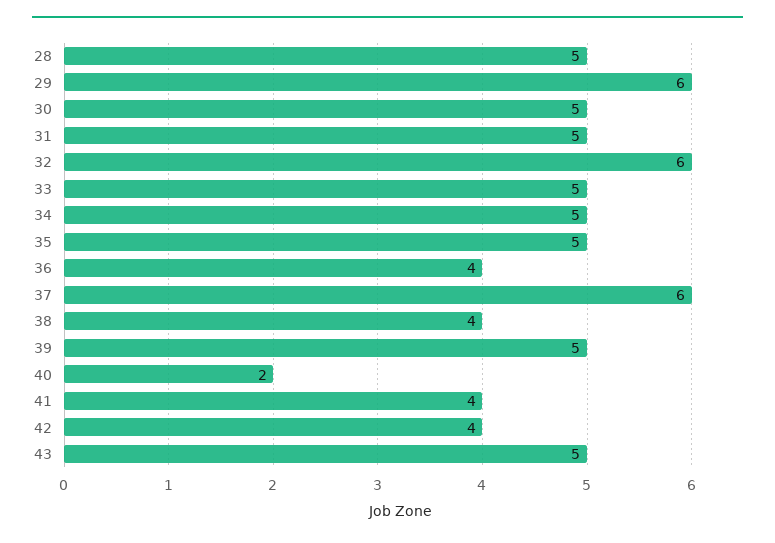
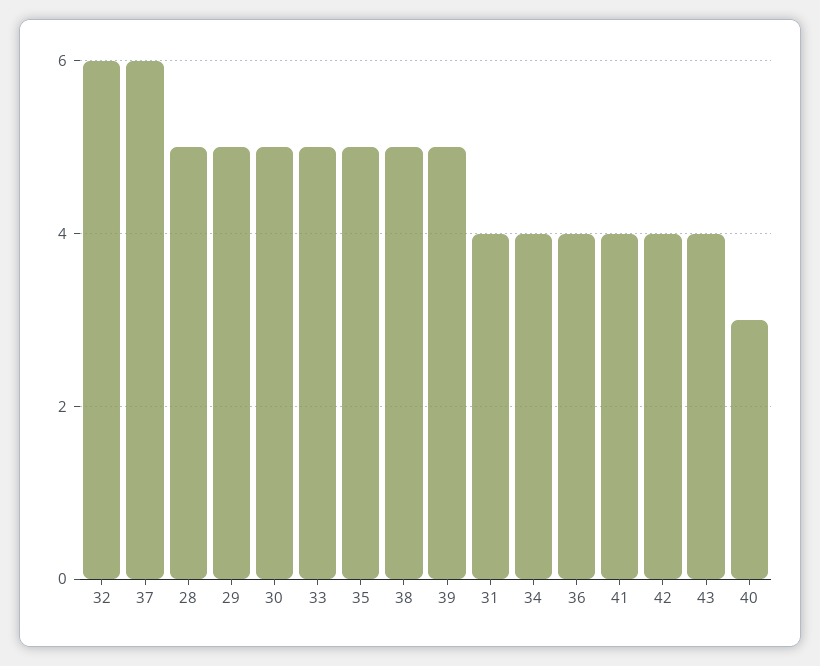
  {
    "28": 5,
-   "29": 6,
+   "29": 5,
    "30": 5,
-   "31": 5,
+   "31": 4,
    "32": 6,
    "33": 5,
-   "34": 5,
+   "34": 4,
    "35": 5,
    "36": 4,
    "37": 6,
-   "38": 4,
+   "38": 5,
    "39": 5,
-   "40": 2,
+   "40": 3,
    "41": 4,
    "42": 4,
-   "43": 5
+   "43": 4
  }

